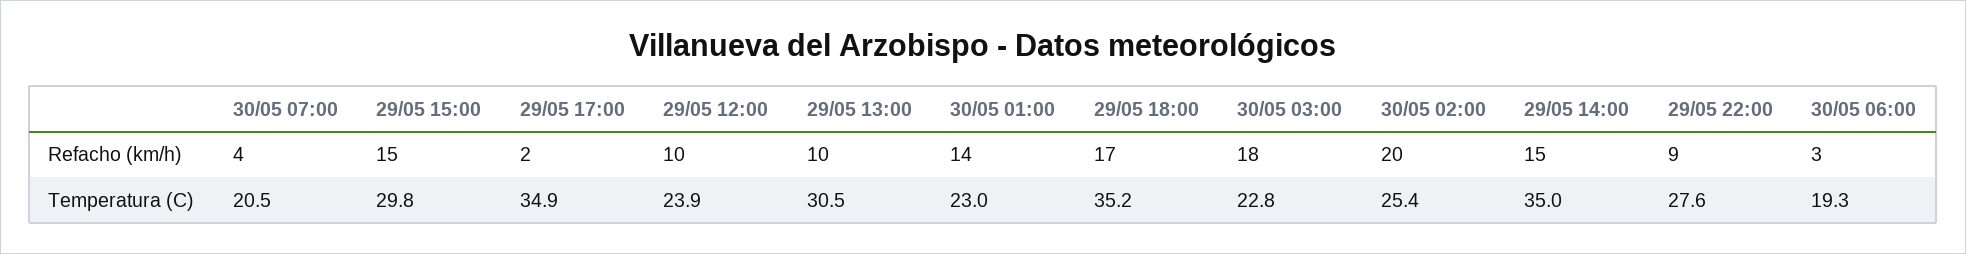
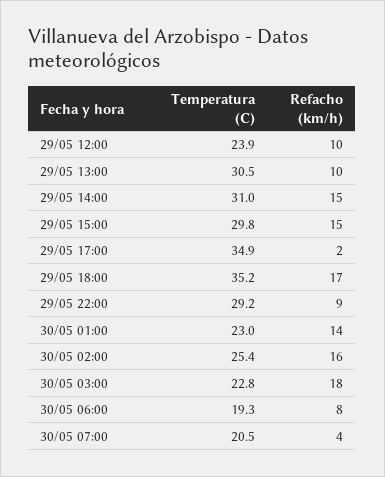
  {
    "30/05 07:00": {
      "Refacho (km/h)": 4,
      "Temperatura (C)": 20.5
    },
    "29/05 15:00": {
      "Refacho (km/h)": 15,
      "Temperatura (C)": 29.8
    },
    "29/05 17:00": {
      "Refacho (km/h)": 2,
      "Temperatura (C)": 34.9
    },
    "29/05 12:00": {
      "Refacho (km/h)": 10,
      "Temperatura (C)": 23.9
    },
    "29/05 13:00": {
      "Refacho (km/h)": 10,
      "Temperatura (C)": 30.5
    },
    "30/05 01:00": {
      "Refacho (km/h)": 14,
      "Temperatura (C)": 23
    },
    "29/05 18:00": {
      "Refacho (km/h)": 17,
      "Temperatura (C)": 35.2
    },
    "30/05 03:00": {
      "Refacho (km/h)": 18,
      "Temperatura (C)": 22.8
    },
    "30/05 02:00": {
-     "Refacho (km/h)": 20,
+     "Refacho (km/h)": 16,
      "Temperatura (C)": 25.4
    },
    "29/05 14:00": {
      "Refacho (km/h)": 15,
-     "Temperatura (C)": 35
+     "Temperatura (C)": 31
    },
    "29/05 22:00": {
      "Refacho (km/h)": 9,
-     "Temperatura (C)": 27.6
+     "Temperatura (C)": 29.2
    },
    "30/05 06:00": {
-     "Refacho (km/h)": 3,
+     "Refacho (km/h)": 8,
      "Temperatura (C)": 19.3
    }
  }

